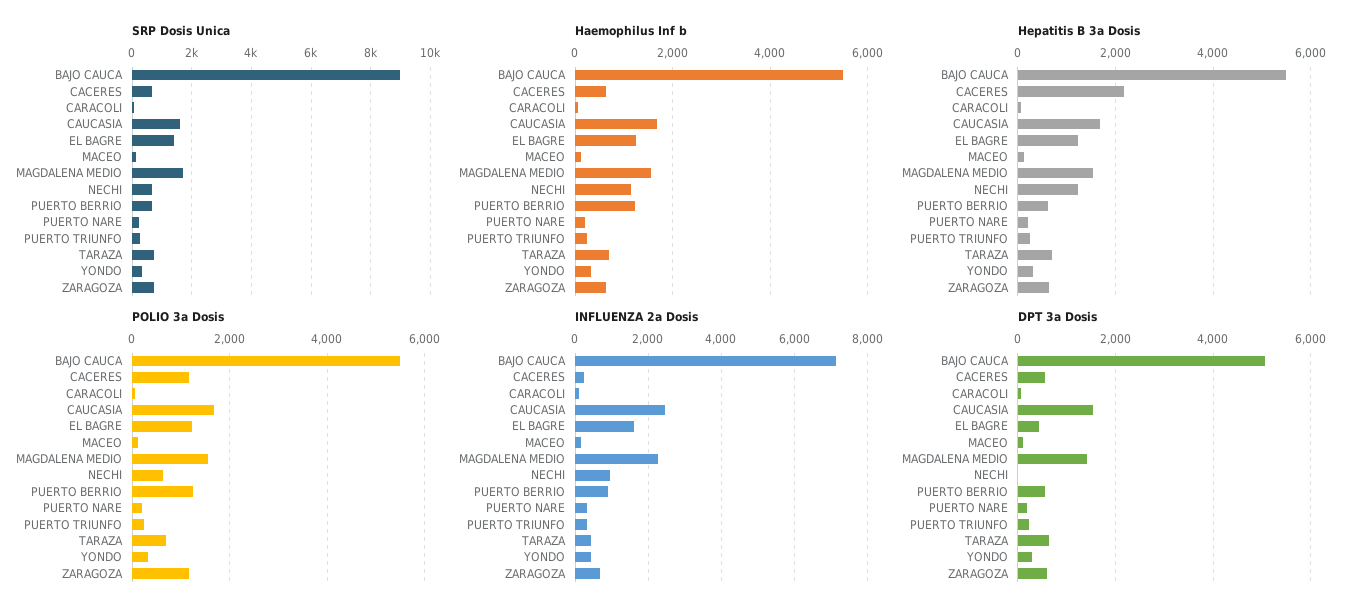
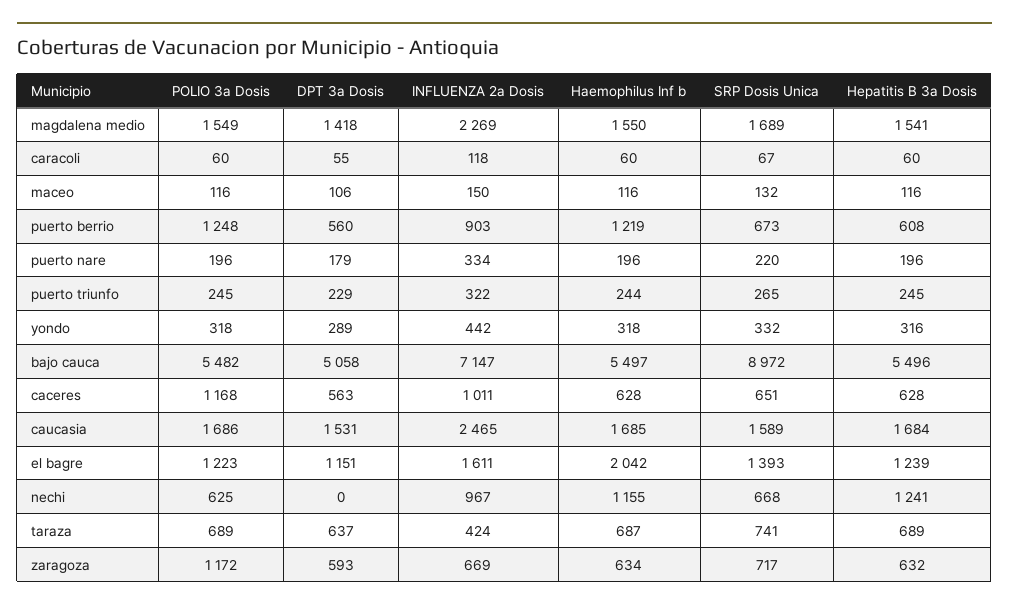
  {
    "SRP Dosis Unica": {
      "BAJO CAUCA": 8972,
      "CACERES": 651,
      "CARACOLI": 67,
      "CAUCASIA": 1589,
      "EL BAGRE": 1393,
      "MACEO": 132,
      "MAGDALENA MEDIO": 1689,
      "NECHI": 668,
      "PUERTO BERRIO": 673,
      "PUERTO NARE": 220,
      "PUERTO TRIUNFO": 265,
      "TARAZA": 741,
      "YONDO": 332,
      "ZARAGOZA": 717
    },
    "Haemophilus Inf b": {
      "BAJO CAUCA": 5497,
      "CACERES": 628,
      "CARACOLI": 60,
      "CAUCASIA": 1685,
-     "EL BAGRE": 1200,
+     "EL BAGRE": 2042,
      "MACEO": 116,
      "MAGDALENA MEDIO": 1550,
      "NECHI": 1155,
      "PUERTO BERRIO": 1219,
      "PUERTO NARE": 196,
      "PUERTO TRIUNFO": 244,
      "TARAZA": 687,
      "YONDO": 318,
      "ZARAGOZA": 634
    },
    "Hepatitis B 3a Dosis": {
      "BAJO CAUCA": 5496,
-     "CACERES": 2200,
+     "CACERES": 628,
      "CARACOLI": 60,
      "CAUCASIA": 1684,
      "EL BAGRE": 1239,
      "MACEO": 116,
      "MAGDALENA MEDIO": 1541,
      "NECHI": 1241,
      "PUERTO BERRIO": 608,
      "PUERTO NARE": 196,
      "PUERTO TRIUNFO": 245,
      "TARAZA": 689,
      "YONDO": 316,
      "ZARAGOZA": 632
    },
    "POLIO 3a Dosis": {
      "BAJO CAUCA": 5482,
      "CACERES": 1168,
      "CARACOLI": 60,
      "CAUCASIA": 1686,
      "EL BAGRE": 1223,
      "MACEO": 116,
      "MAGDALENA MEDIO": 1549,
      "NECHI": 625,
      "PUERTO BERRIO": 1248,
      "PUERTO NARE": 196,
      "PUERTO TRIUNFO": 245,
      "TARAZA": 689,
      "YONDO": 318,
      "ZARAGOZA": 1172
    },
    "INFLUENZA 2a Dosis": {
      "BAJO CAUCA": 7147,
-     "CACERES": 200,
+     "CACERES": 1011,
      "CARACOLI": 118,
      "CAUCASIA": 2465,
      "EL BAGRE": 1611,
      "MACEO": 150,
      "MAGDALENA MEDIO": 2269,
      "NECHI": 967,
      "PUERTO BERRIO": 903,
      "PUERTO NARE": 334,
      "PUERTO TRIUNFO": 322,
      "TARAZA": 424,
      "YONDO": 442,
      "ZARAGOZA": 669
    },
    "DPT 3a Dosis": {
      "BAJO CAUCA": 5058,
      "CACERES": 563,
      "CARACOLI": 55,
      "CAUCASIA": 1531,
-     "EL BAGRE": 400,
+     "EL BAGRE": 1151,
      "MACEO": 106,
      "MAGDALENA MEDIO": 1418,
      "NECHI": 0,
      "PUERTO BERRIO": 560,
      "PUERTO NARE": 179,
      "PUERTO TRIUNFO": 229,
      "TARAZA": 637,
      "YONDO": 289,
      "ZARAGOZA": 593
    }
  }

